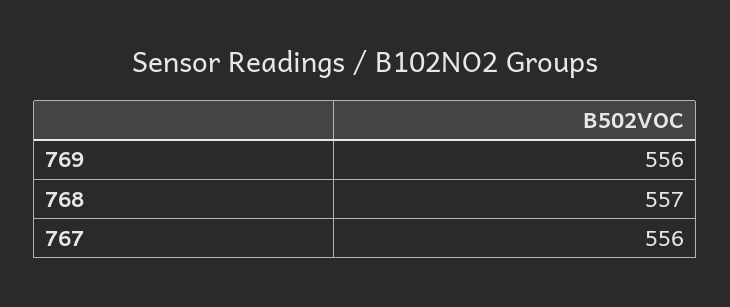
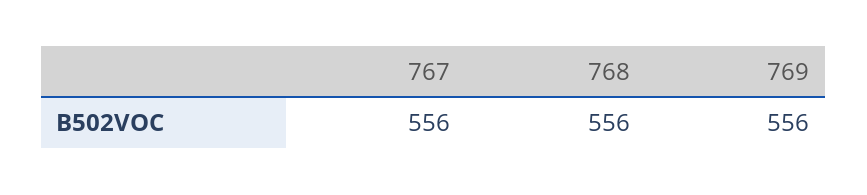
  {
    "769": 556,
-   "768": 557,
+   "768": 556,
    "767": 556
  }

